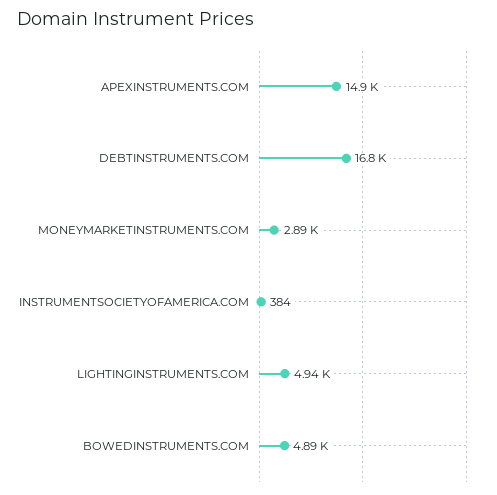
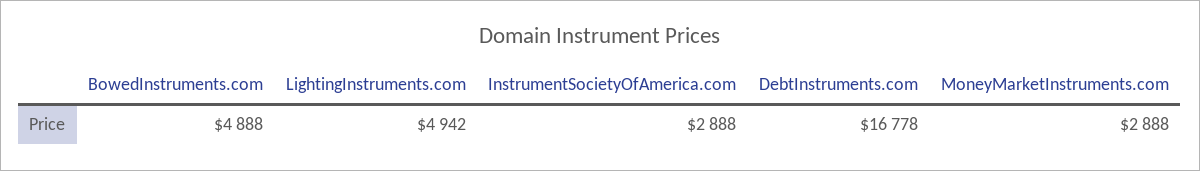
  {
-   "APEXINSTRUMENTS.COM": 14900,
    "DEBTINSTRUMENTS.COM": 16778,
    "MONEYMARKETINSTRUMENTS.COM": 2888,
-   "INSTRUMENTSOCIETYOFAMERICA.COM": 384,
+   "INSTRUMENTSOCIETYOFAMERICA.COM": 2888,
    "LIGHTINGINSTRUMENTS.COM": 4942,
    "BOWEDINSTRUMENTS.COM": 4888
  }

